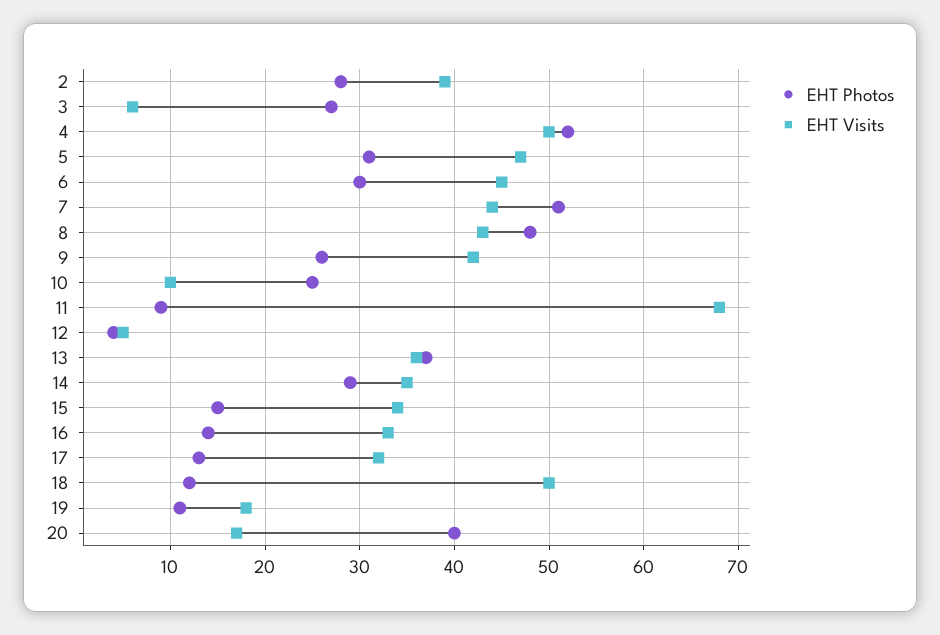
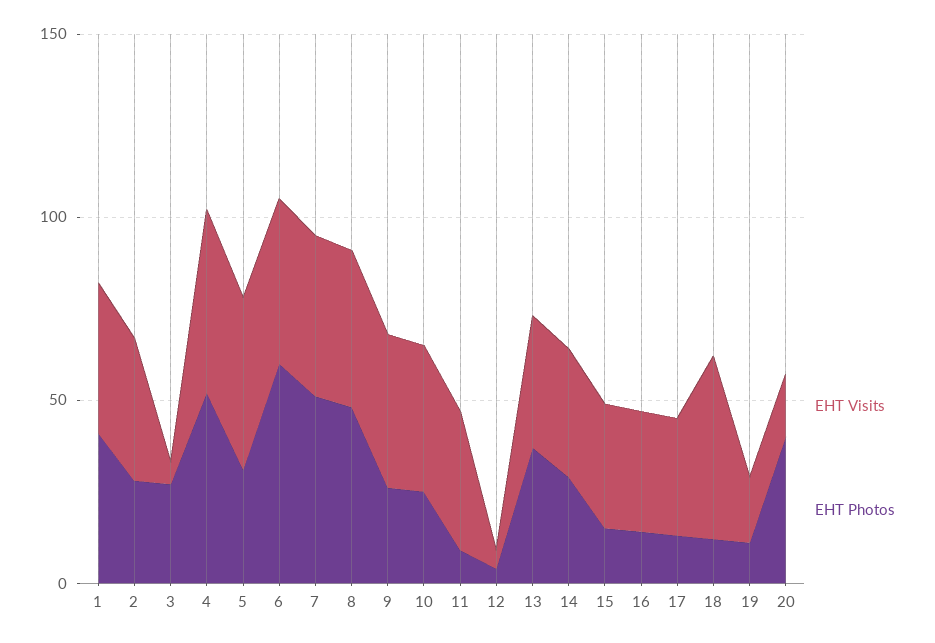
  {
    "EHT Photos": {
      "2": 28,
      "3": 27,
      "4": 52,
      "5": 31,
-     "6": 30,
+     "6": 60,
      "7": 51,
      "8": 48,
      "9": 26,
      "10": 25,
      "11": 9,
      "12": 4,
      "13": 37,
      "14": 29,
      "15": 15,
      "16": 14,
      "17": 13,
      "18": 12,
      "19": 11,
-     "20": 40
+     "20": 40,
+     "1": 40
    },
    "EHT Visits": {
      "2": 39,
      "3": 6,
      "4": 50,
      "5": 47,
      "6": 45,
      "7": 44,
      "8": 43,
      "9": 42,
-     "10": 10,
+     "10": 40,
-     "11": 68,
+     "11": 40,
      "12": 5,
      "13": 36,
      "14": 35,
      "15": 34,
      "16": 33,
      "17": 32,
      "18": 50,
      "19": 18,
-     "20": 17
+     "20": 17,
+     "1": 40
    }
  }

